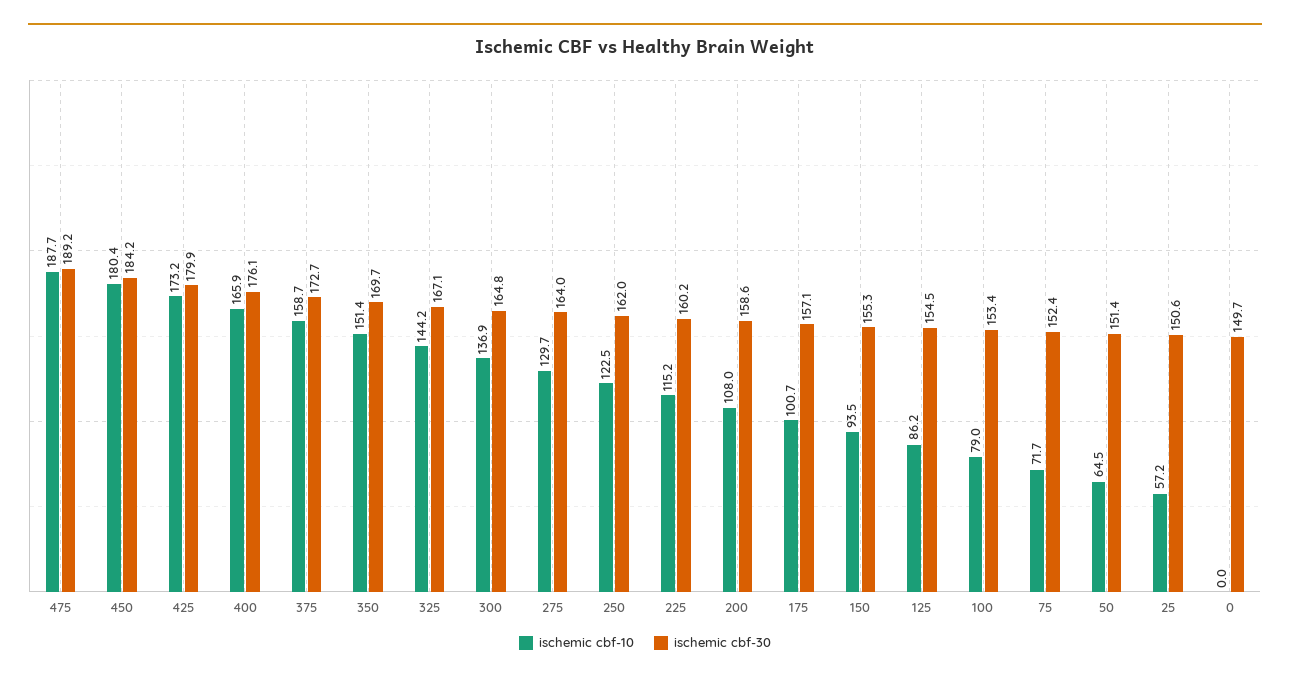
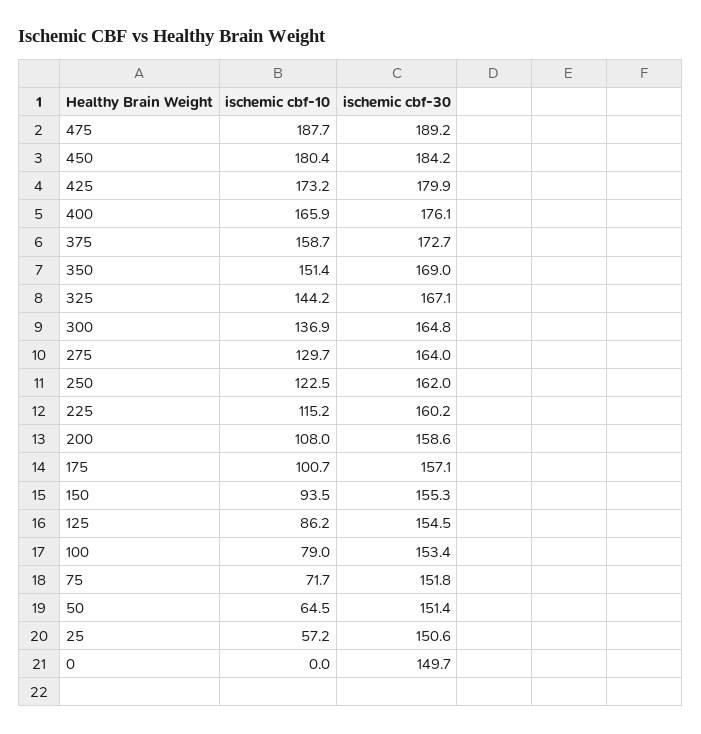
  {
    "ischemic cbf-10": {
      "475": 187.7,
      "450": 180.4,
      "425": 173.2,
      "400": 165.9,
      "375": 158.7,
      "350": 151.4,
      "325": 144.2,
      "300": 136.9,
      "275": 129.7,
      "250": 122.5,
      "225": 115.2,
      "200": 108,
      "175": 100.7,
      "150": 93.5,
      "125": 86.2,
      "100": 79,
      "75": 71.7,
      "50": 64.5,
      "25": 57.2,
      "0": 0
    },
    "ischemic cbf-30": {
      "475": 189.2,
      "450": 184.2,
      "425": 179.9,
      "400": 176.1,
      "375": 172.7,
-     "350": 169.7,
+     "350": 169,
      "325": 167.1,
      "300": 164.8,
      "275": 164,
      "250": 162,
      "225": 160.2,
      "200": 158.6,
      "175": 157.1,
      "150": 155.3,
      "125": 154.5,
      "100": 153.4,
-     "75": 152.4,
+     "75": 151.8,
      "50": 151.4,
      "25": 150.6,
      "0": 149.7
    }
  }

